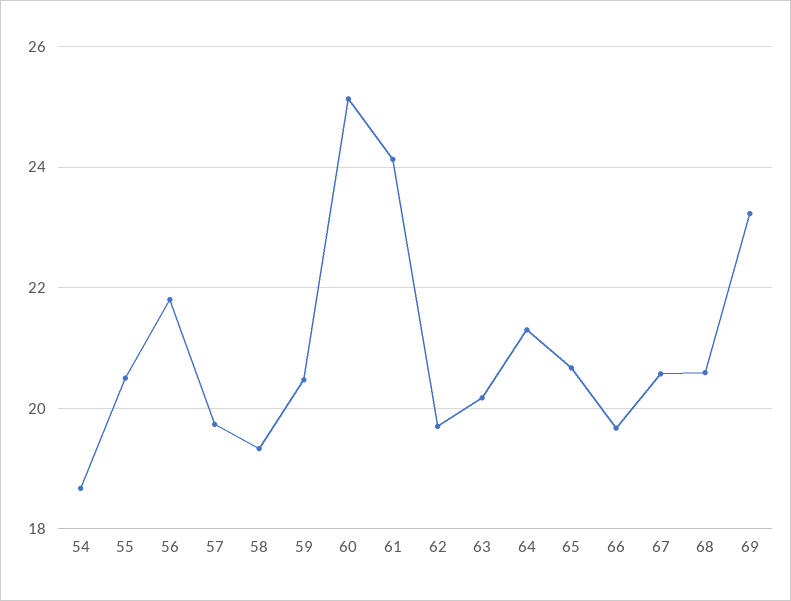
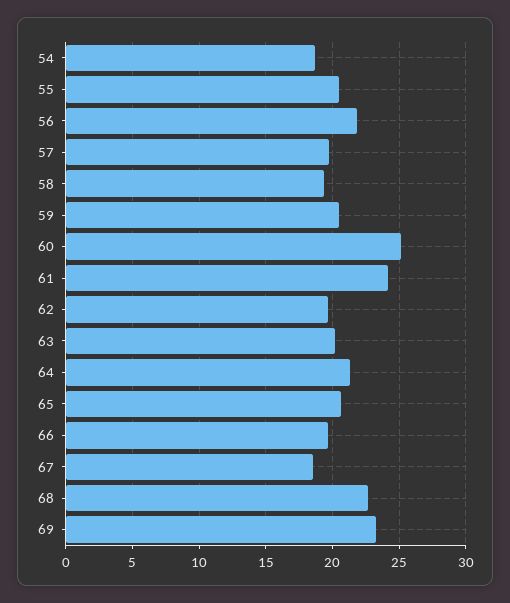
  {
    "54": 18.6,
    "55": 20.6,
    "56": 21.8,
    "57": 19.8,
    "58": 19.4,
    "59": 20.4,
    "60": 25.2,
    "61": 24.2,
    "62": 19.8,
    "63": 20.2,
    "64": 21.4,
    "65": 20.6,
    "66": 19.6,
-   "67": 20.6,
+   "67": 18.5,
-   "68": 20.6,
+   "68": 22.5,
    "69": 23.2
  }

